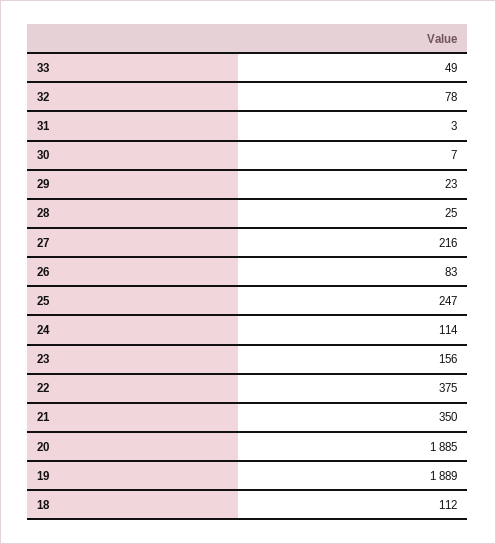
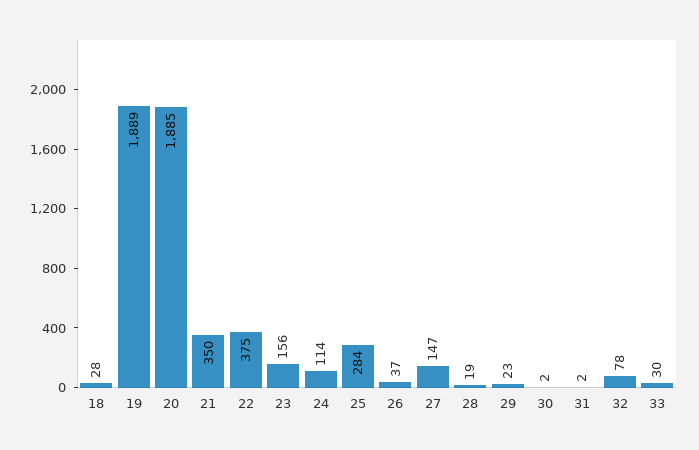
  {
-   "33": 49,
+   "33": 30,
    "32": 78,
-   "31": 3,
+   "31": 2,
-   "30": 7,
+   "30": 2,
    "29": 23,
-   "28": 25,
+   "28": 19,
-   "27": 216,
+   "27": 147,
-   "26": 83,
+   "26": 37,
-   "25": 247,
+   "25": 284,
    "24": 114,
    "23": 156,
    "22": 375,
    "21": 350,
    "20": 1885,
    "19": 1889,
-   "18": 112
+   "18": 28
  }

